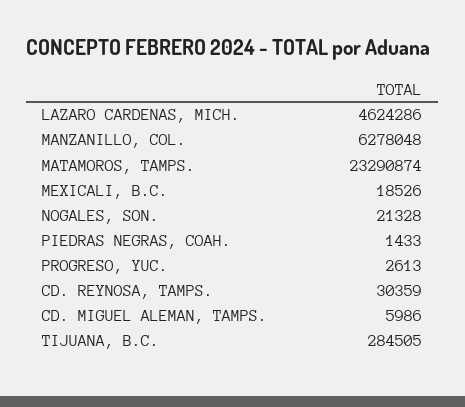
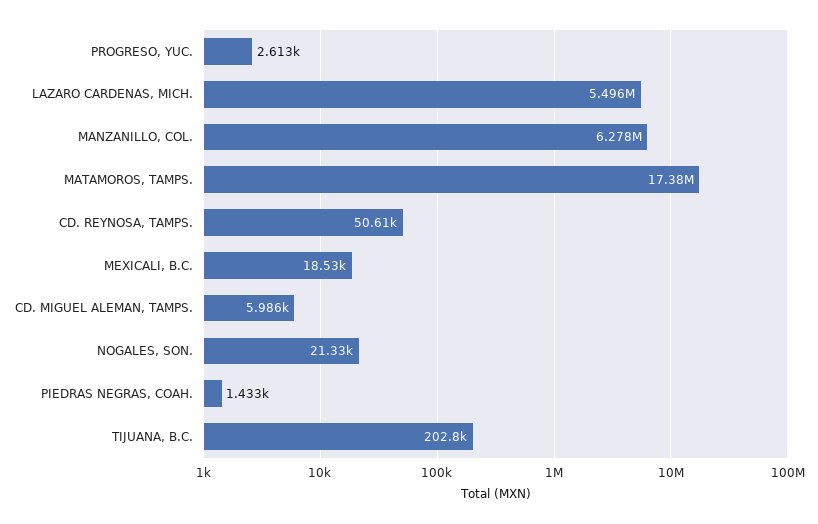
  {
-   "LAZARO CARDENAS, MICH.": 4624286,
+   "LAZARO CARDENAS, MICH.": 5496000,
    "MANZANILLO, COL.": 6278048,
-   "MATAMOROS, TAMPS.": 23290874,
+   "MATAMOROS, TAMPS.": 17380000,
    "MEXICALI, B.C.": 18526,
    "NOGALES, SON.": 21328,
    "PIEDRAS NEGRAS, COAH.": 1433,
    "PROGRESO, YUC.": 2613,
-   "CD. REYNOSA, TAMPS.": 30359,
+   "CD. REYNOSA, TAMPS.": 50610,
    "CD. MIGUEL ALEMAN, TAMPS.": 5986,
-   "TIJUANA, B.C.": 284505
+   "TIJUANA, B.C.": 202800
  }

